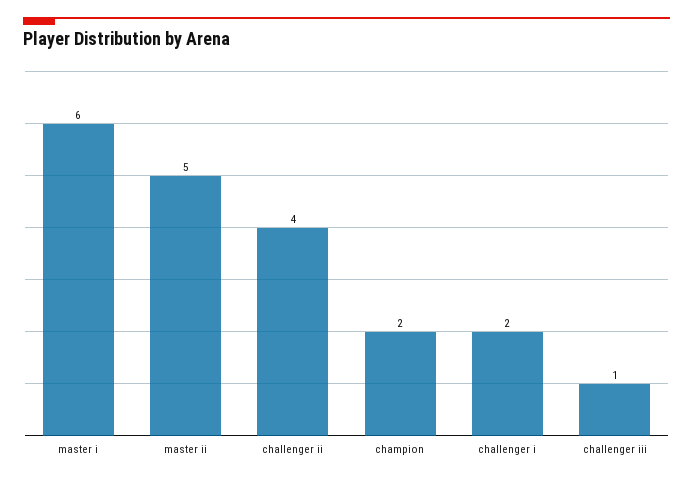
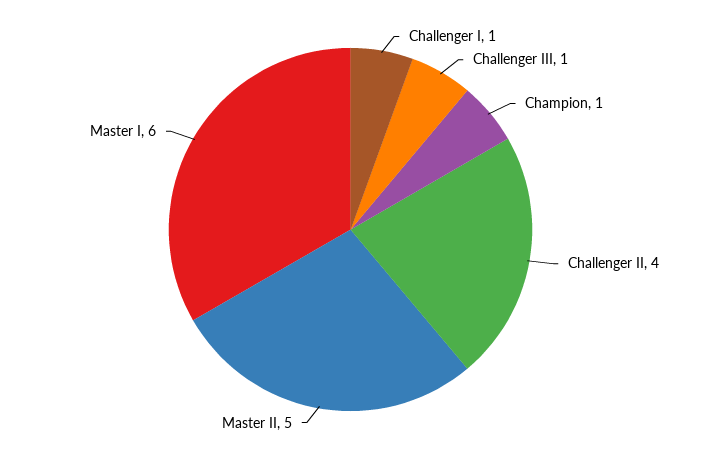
  {
    "master i": 6,
    "master ii": 5,
    "challenger ii": 4,
-   "champion": 2,
+   "champion": 1,
-   "challenger i": 2,
+   "challenger i": 1,
    "challenger iii": 1
  }

